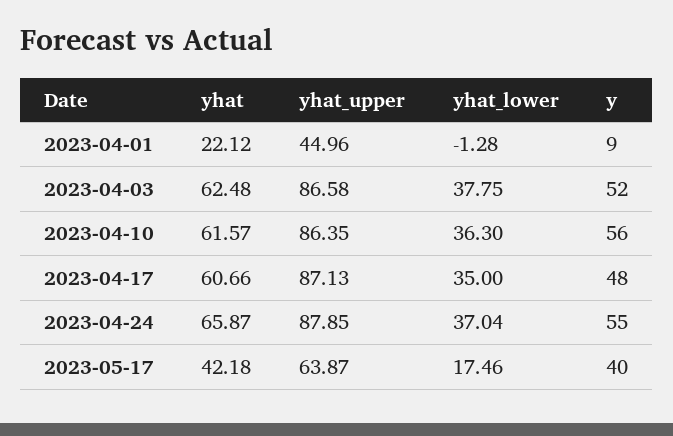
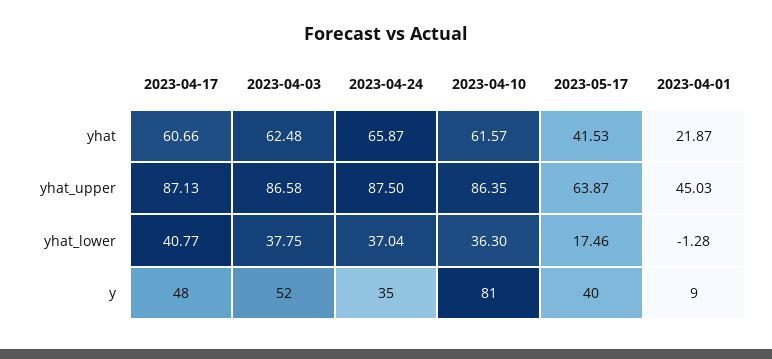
  {
    "yhat": {
-     "2023-04-01": 22.12,
+     "2023-04-01": 21.87,
      "2023-04-03": 62.48,
      "2023-04-10": 61.57,
      "2023-04-17": 60.66,
      "2023-04-24": 65.87,
-     "2023-05-17": 42.18
+     "2023-05-17": 41.53
    },
    "yhat_upper": {
-     "2023-04-01": 44.96,
+     "2023-04-01": 45.03,
      "2023-04-03": 86.58,
      "2023-04-10": 86.35,
      "2023-04-17": 87.13,
-     "2023-04-24": 87.85,
+     "2023-04-24": 87.5,
      "2023-05-17": 63.87
    },
    "yhat_lower": {
      "2023-04-01": -1.28,
      "2023-04-03": 37.75,
      "2023-04-10": 36.3,
-     "2023-04-17": 35,
+     "2023-04-17": 40.77,
      "2023-04-24": 37.04,
      "2023-05-17": 17.46
    },
    "y": {
      "2023-04-01": 9,
      "2023-04-03": 52,
-     "2023-04-10": 56,
+     "2023-04-10": 81,
      "2023-04-17": 48,
-     "2023-04-24": 55,
+     "2023-04-24": 35,
      "2023-05-17": 40
    }
  }

